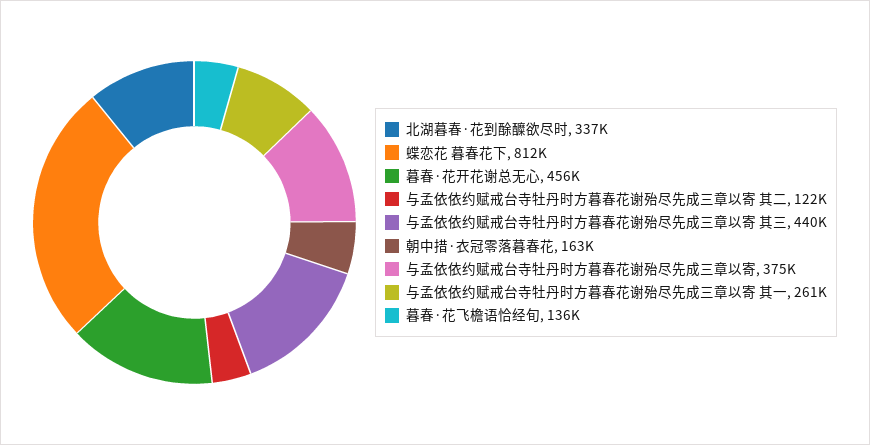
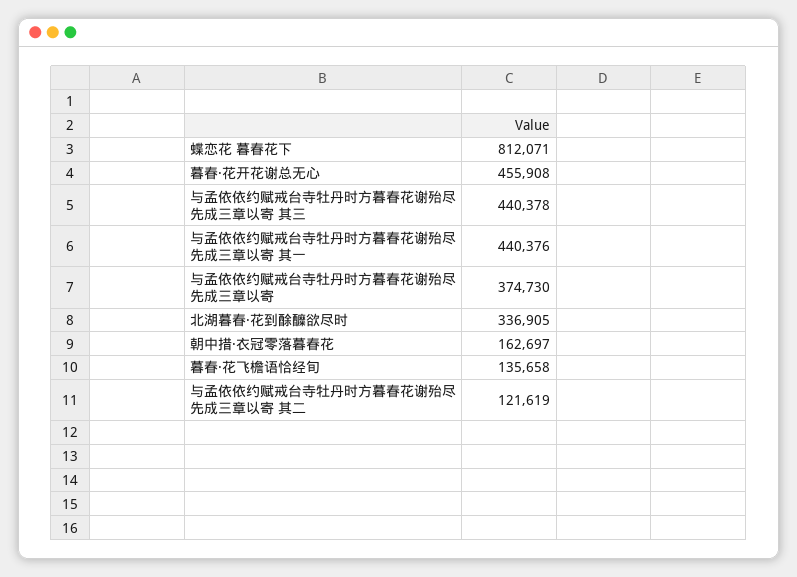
  {
    "北湖暮春·花到酴醾欲尽时": 336905,
    "蝶恋花 暮春花下": 812071,
    "暮春·花开花谢总无心": 455908,
    "与孟依依约赋戒台寺牡丹时方暮春花谢殆尽先成三章以寄 其二": 121619,
    "与孟依依约赋戒台寺牡丹时方暮春花谢殆尽先成三章以寄 其三": 440378,
    "朝中措·衣冠零落暮春花": 162697,
    "与孟依依约赋戒台寺牡丹时方暮春花谢殆尽先成三章以寄": 374730,
-   "与孟依依约赋戒台寺牡丹时方暮春花谢殆尽先成三章以寄 其一": 261000,
+   "与孟依依约赋戒台寺牡丹时方暮春花谢殆尽先成三章以寄 其一": 440376,
    "暮春·花飞檐语恰经旬": 135658
  }

